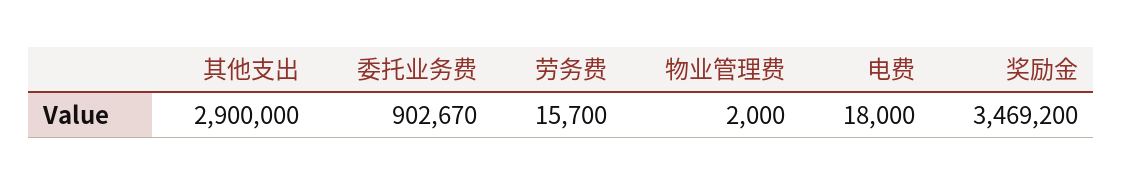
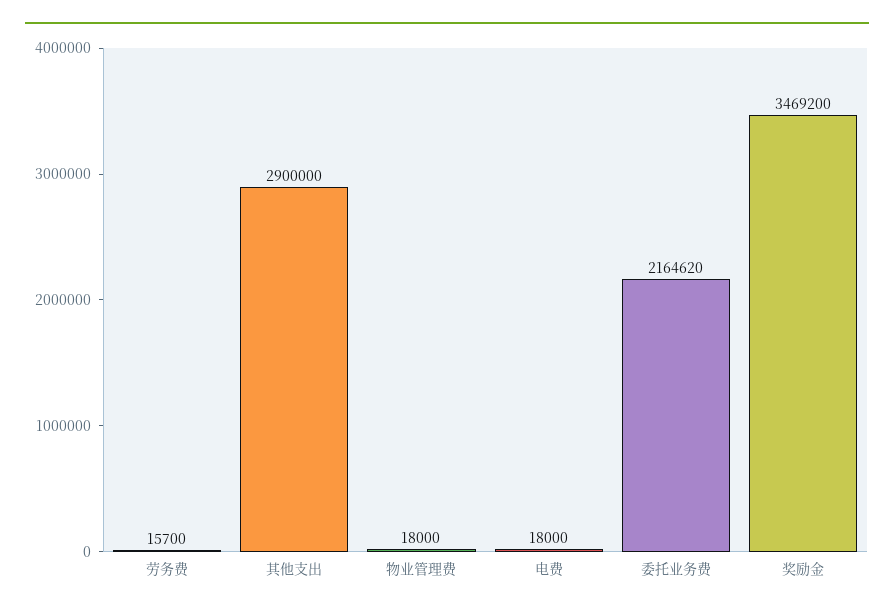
  {
    "其他支出": 2900000,
-   "委托业务费": 902670,
+   "委托业务费": 2164620,
    "劳务费": 15700,
-   "物业管理费": 2000,
+   "物业管理费": 18000,
    "电费": 18000,
    "奖励金": 3469200
  }

